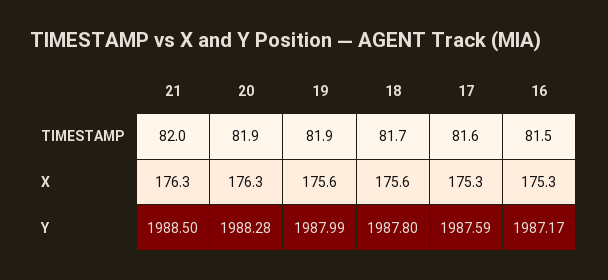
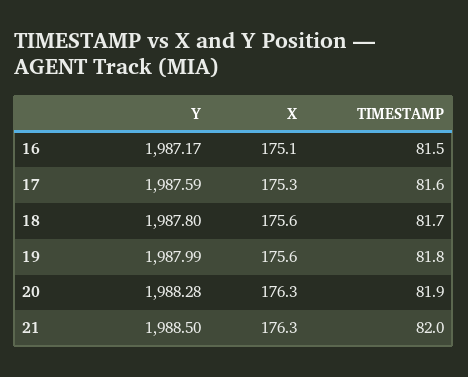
  {
    "21": {
      "TIMESTAMP": 82,
      "X": 176.3,
      "Y": 1988.5
    },
    "20": {
      "TIMESTAMP": 81.9,
      "X": 176.3,
      "Y": 1988.28
    },
    "19": {
-     "TIMESTAMP": 81.9,
+     "TIMESTAMP": 81.8,
      "X": 175.6,
      "Y": 1987.99
    },
    "18": {
      "TIMESTAMP": 81.7,
      "X": 175.6,
      "Y": 1987.8
    },
    "17": {
      "TIMESTAMP": 81.6,
      "X": 175.3,
      "Y": 1987.59
    },
    "16": {
      "TIMESTAMP": 81.5,
-     "X": 175.3,
+     "X": 175.1,
      "Y": 1987.17
    }
  }

